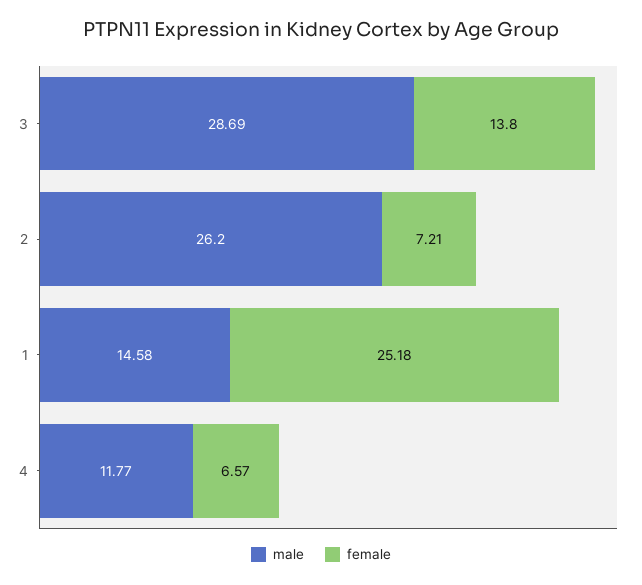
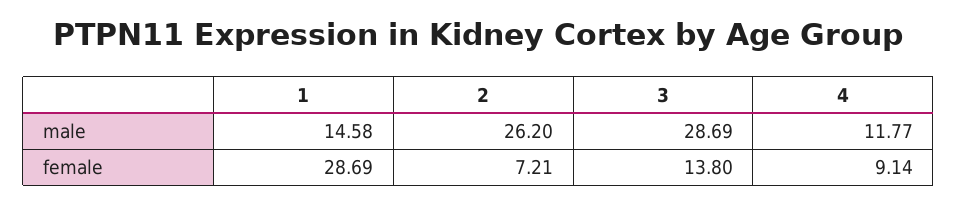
  {
    "male": {
      "3": 28.69,
      "2": 26.2,
      "1": 14.58,
      "4": 11.77
    },
    "female": {
      "3": 13.8,
      "2": 7.21,
-     "1": 25.18,
+     "1": 28.69,
-     "4": 6.57
+     "4": 9.14
    }
  }

